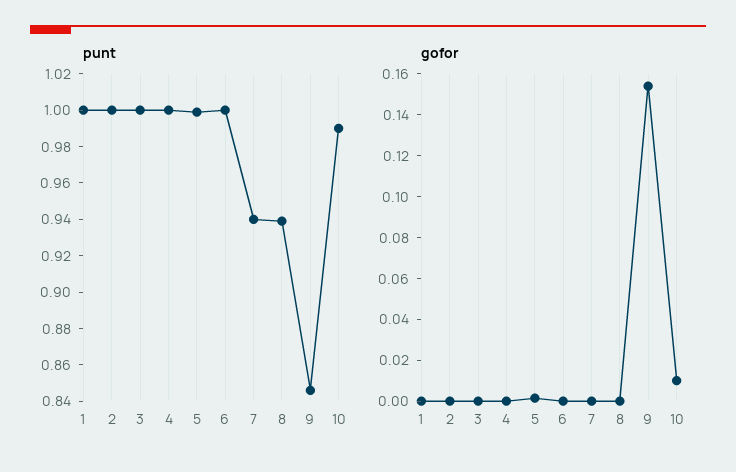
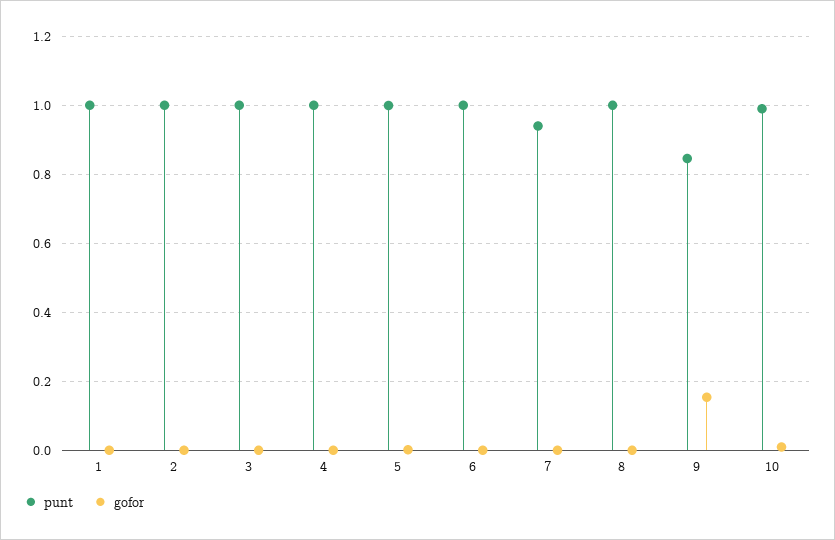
  {
    "punt": {
      "1": 1,
      "2": 1,
      "3": 1,
      "4": 1,
      "5": 1,
      "6": 1,
      "7": 0.94,
-     "8": 0.94,
+     "8": 1,
      "9": 0.845,
      "10": 0.99
    },
    "gofor": {
      "1": 0,
      "2": 0,
      "3": 0,
      "4": 0,
      "5": 0,
      "6": 0,
      "7": 0,
      "8": 0,
      "9": 0.155,
      "10": 0.01
    }
  }

